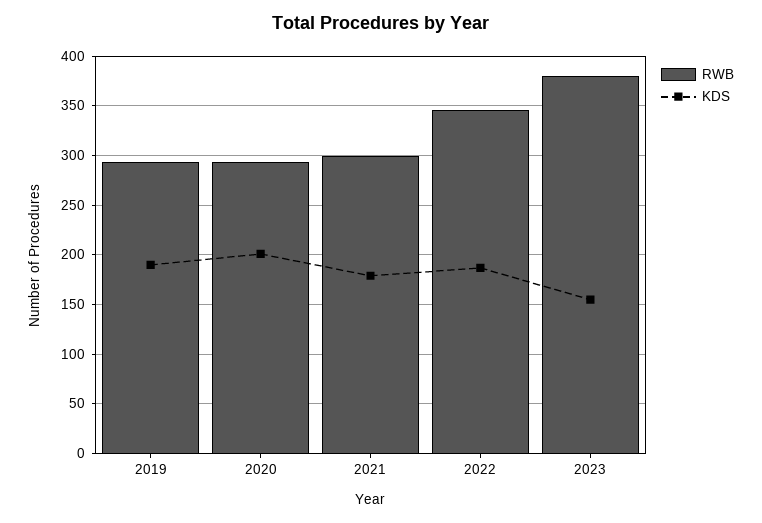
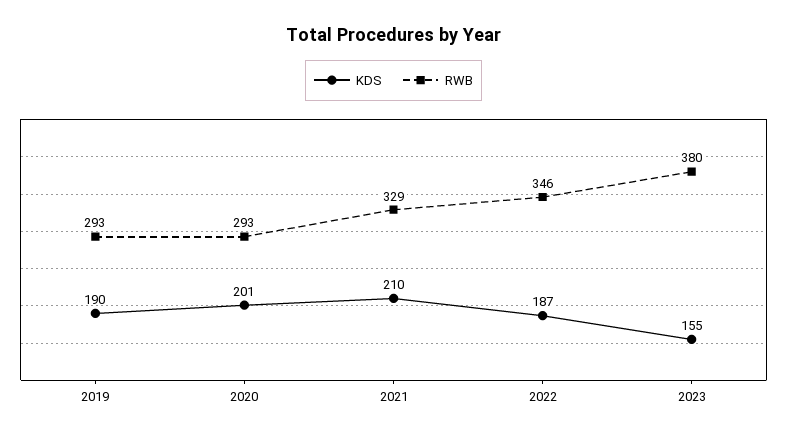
  {
    "RWB": {
      "2019": 293,
      "2020": 293,
-     "2021": 300,
+     "2021": 329,
      "2022": 346,
      "2023": 380
    },
    "KDS": {
      "2019": 190,
      "2020": 201,
-     "2021": 180,
+     "2021": 210,
      "2022": 187,
      "2023": 155
    }
  }

